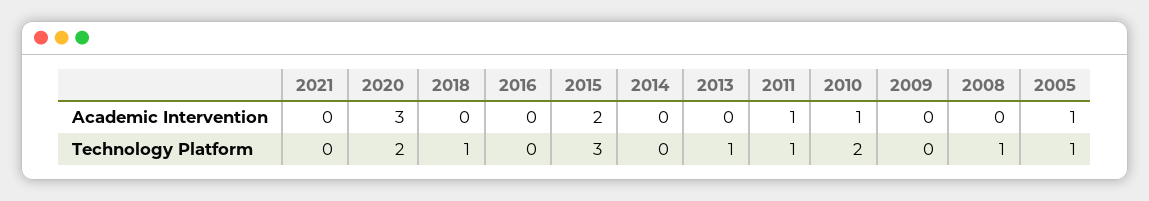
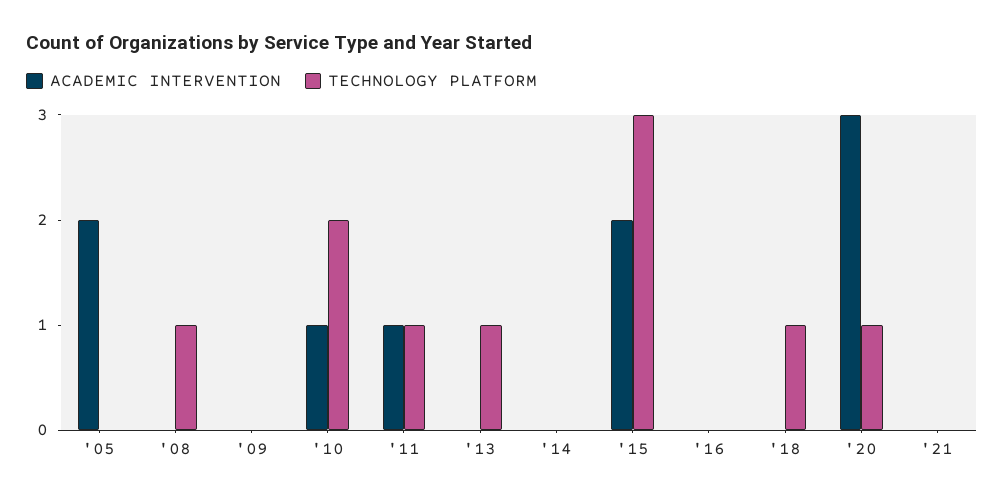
  {
    "Academic Intervention": {
      "2021": 0,
      "2020": 3,
      "2018": 0,
      "2016": 0,
      "2015": 2,
      "2014": 0,
      "2013": 0,
      "2011": 1,
      "2010": 1,
      "2009": 0,
      "2008": 0,
-     "2005": 1
+     "2005": 2
    },
    "Technology Platform": {
      "2021": 0,
-     "2020": 2,
+     "2020": 1,
      "2018": 1,
      "2016": 0,
      "2015": 3,
      "2014": 0,
      "2013": 1,
      "2011": 1,
      "2010": 2,
      "2009": 0,
      "2008": 1,
-     "2005": 1
+     "2005": 0
    }
  }

